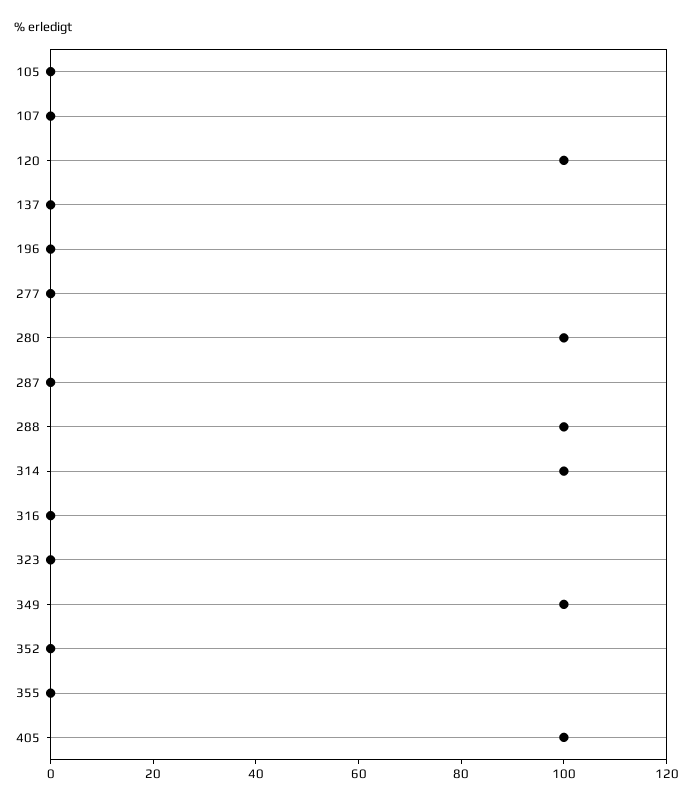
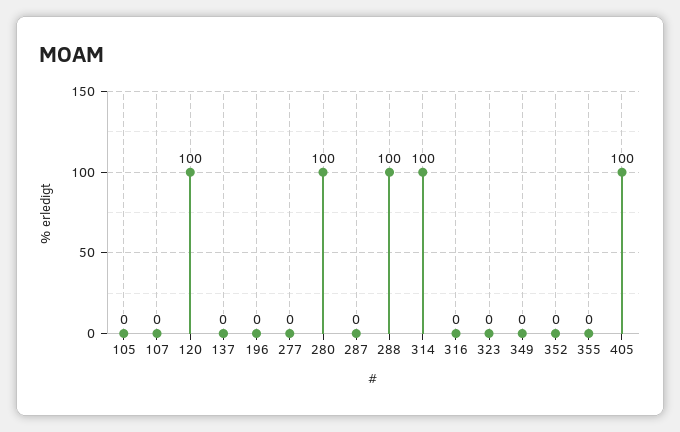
  {
    "105": 0,
    "107": 0,
    "120": 100,
    "137": 0,
    "196": 0,
    "277": 0,
    "280": 100,
    "287": 0,
    "288": 100,
    "314": 100,
    "316": 0,
    "323": 0,
-   "349": 100,
+   "349": 0,
    "352": 0,
    "355": 0,
    "405": 100
  }

